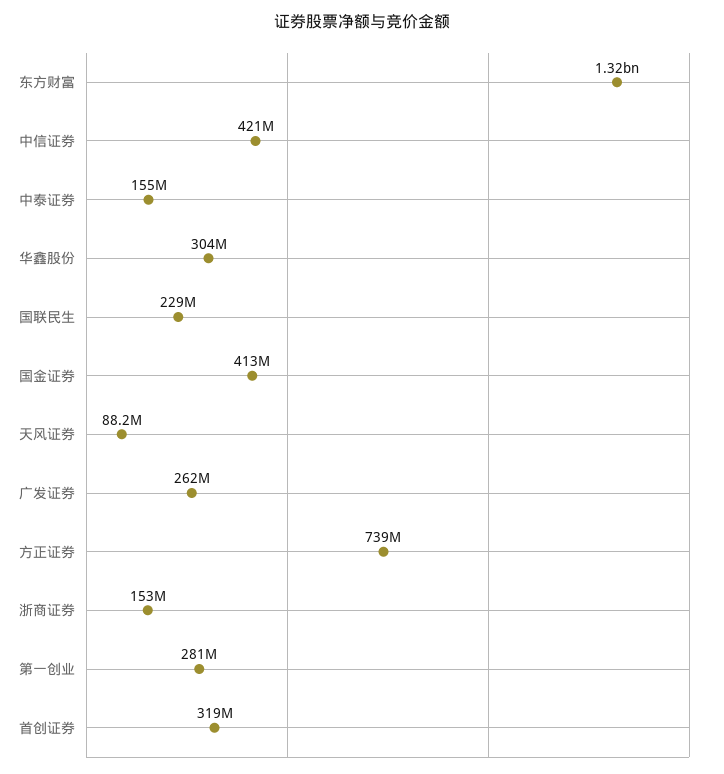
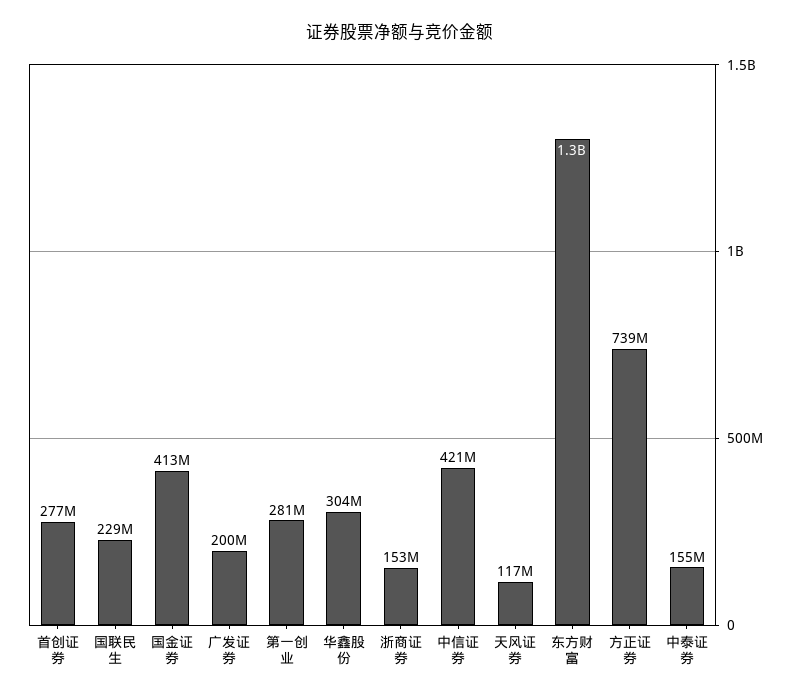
  {
    "东方财富": 1320000000,
    "中信证券": 421000000,
    "中泰证券": 155000000,
    "华鑫股份": 304000000,
    "国联民生": 229000000,
    "国金证券": 413000000,
-   "天风证券": 88200000,
+   "天风证券": 117000000,
-   "广发证券": 262000000,
+   "广发证券": 200000000,
    "方正证券": 739000000,
    "浙商证券": 153000000,
    "第一创业": 281000000,
-   "首创证券": 319000000
+   "首创证券": 277000000
  }

